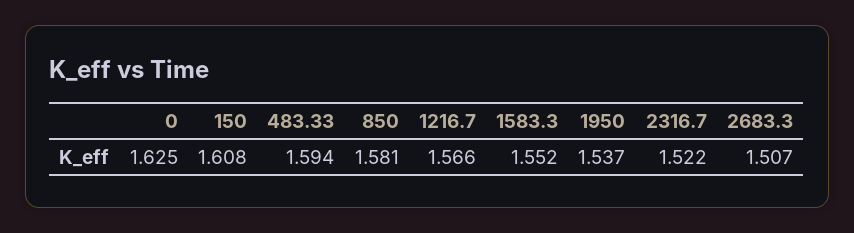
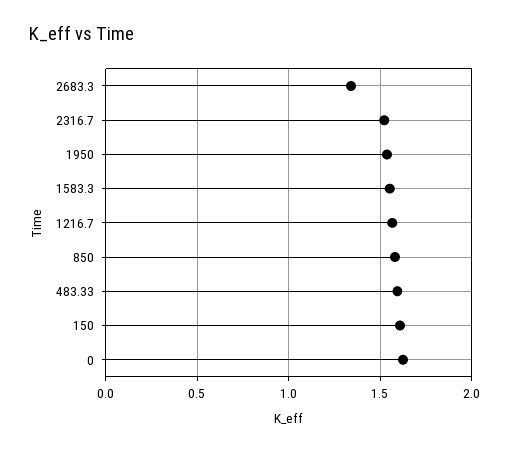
  {
    "0": 1.625,
    "150": 1.608,
    "483.33": 1.594,
    "850": 1.581,
    "1216.7": 1.566,
    "1583.3": 1.552,
    "1950": 1.537,
    "2316.7": 1.522,
-   "2683.3": 1.507
+   "2683.3": 1.35
  }

